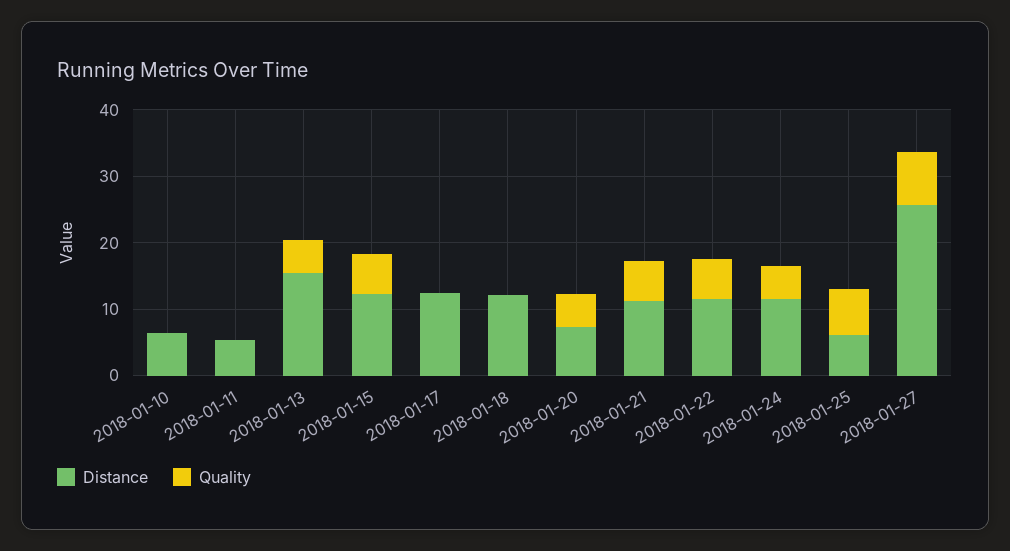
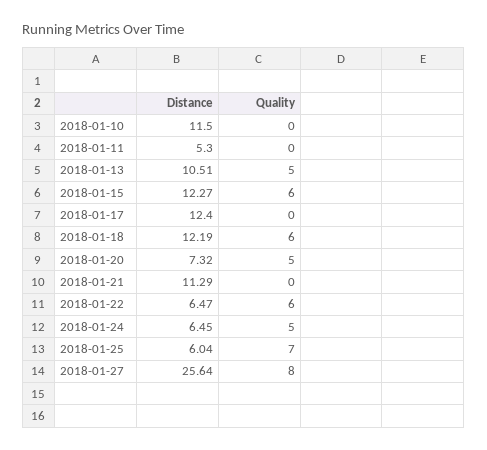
  {
    "Distance": {
-     "2018-01-10": 6,
+     "2018-01-10": 11.5,
      "2018-01-11": 5.3,
-     "2018-01-13": 16,
+     "2018-01-13": 10.51,
      "2018-01-15": 12.27,
      "2018-01-17": 12.4,
      "2018-01-18": 12.19,
      "2018-01-20": 7.32,
      "2018-01-21": 11.29,
-     "2018-01-22": 12,
+     "2018-01-22": 6.47,
-     "2018-01-24": 12,
+     "2018-01-24": 6.45,
      "2018-01-25": 6.04,
      "2018-01-27": 25.64
    },
    "Quality": {
      "2018-01-10": 0,
      "2018-01-11": 0,
      "2018-01-13": 5,
      "2018-01-15": 6,
      "2018-01-17": 0,
-     "2018-01-18": 0,
+     "2018-01-18": 6,
      "2018-01-20": 5,
-     "2018-01-21": 6,
+     "2018-01-21": 0,
      "2018-01-22": 6,
      "2018-01-24": 5,
      "2018-01-25": 7,
      "2018-01-27": 8
    }
  }

